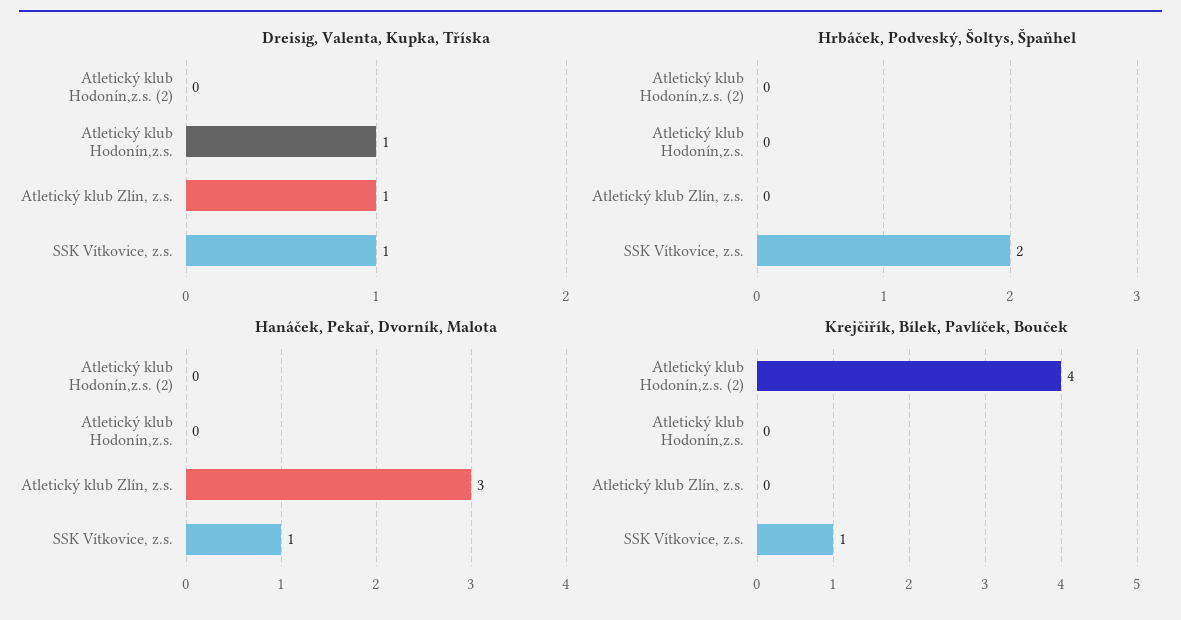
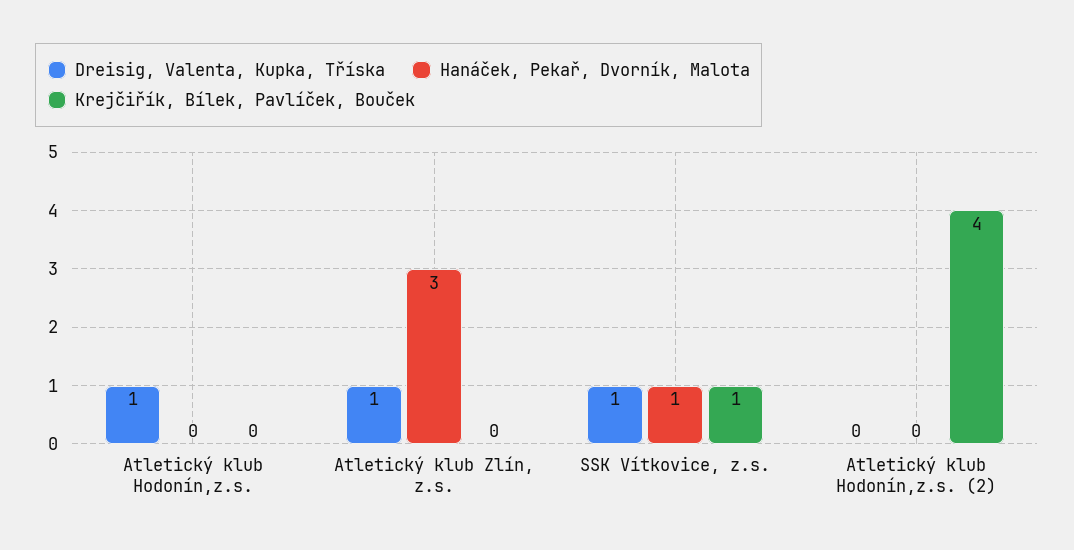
  {
    "Dreisig, Valenta, Kupka, Tříska": {
      "Atletický klub Hodonín,z.s. (2)": 0,
      "Atletický klub Hodonín,z.s.": 1,
      "Atletický klub Zlín, z.s.": 1,
      "SSK Vítkovice, z.s.": 1
    },
-   "Hrbáček, Podveský, Šoltys, Špaňhel": {
-     "Atletický klub Hodonín,z.s. (2)": 0,
-     "Atletický klub Hodonín,z.s.": 0,
-     "Atletický klub Zlín, z.s.": 0,
-     "SSK Vítkovice, z.s.": 2
-   },
    "Hanáček, Pekař, Dvorník, Malota": {
      "Atletický klub Hodonín,z.s. (2)": 0,
      "Atletický klub Hodonín,z.s.": 0,
      "Atletický klub Zlín, z.s.": 3,
      "SSK Vítkovice, z.s.": 1
    },
    "Krejčiřík, Bílek, Pavlíček, Bouček": {
      "Atletický klub Hodonín,z.s. (2)": 4,
      "Atletický klub Hodonín,z.s.": 0,
      "Atletický klub Zlín, z.s.": 0,
      "SSK Vítkovice, z.s.": 1
    }
  }

